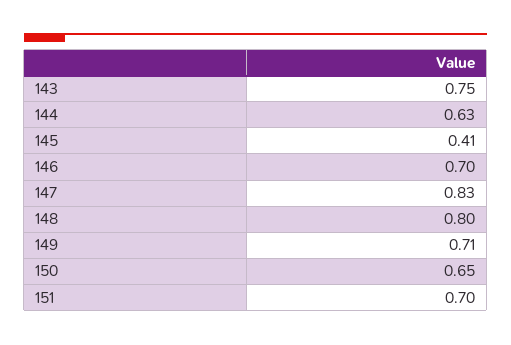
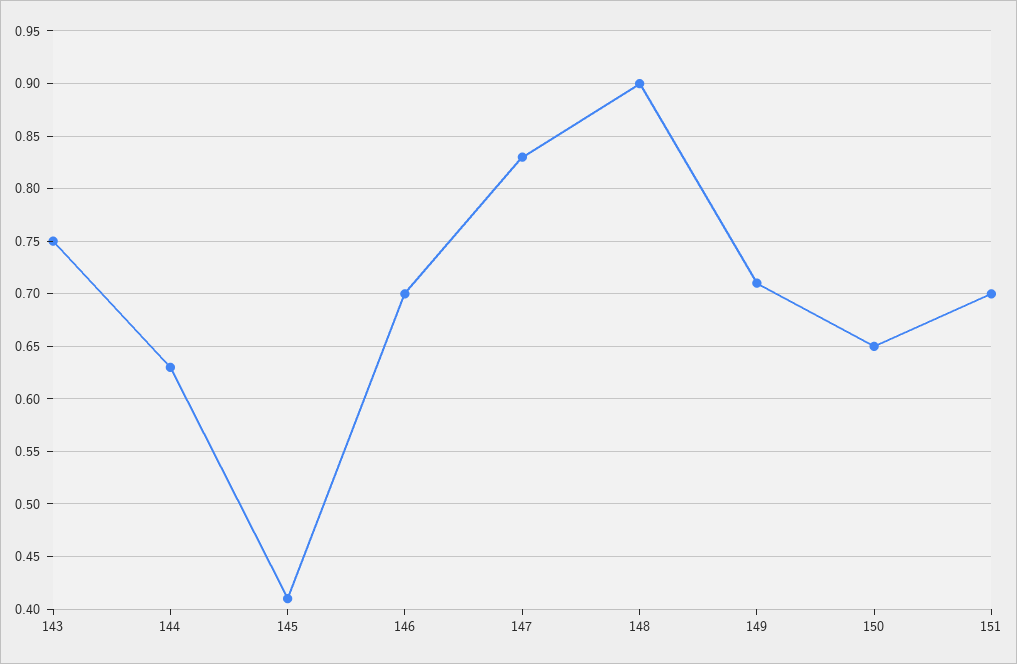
  {
    "143": 0.75,
    "144": 0.63,
    "145": 0.41,
    "146": 0.7,
    "147": 0.83,
-   "148": 0.8,
+   "148": 0.9,
    "149": 0.71,
    "150": 0.65,
    "151": 0.7
  }

